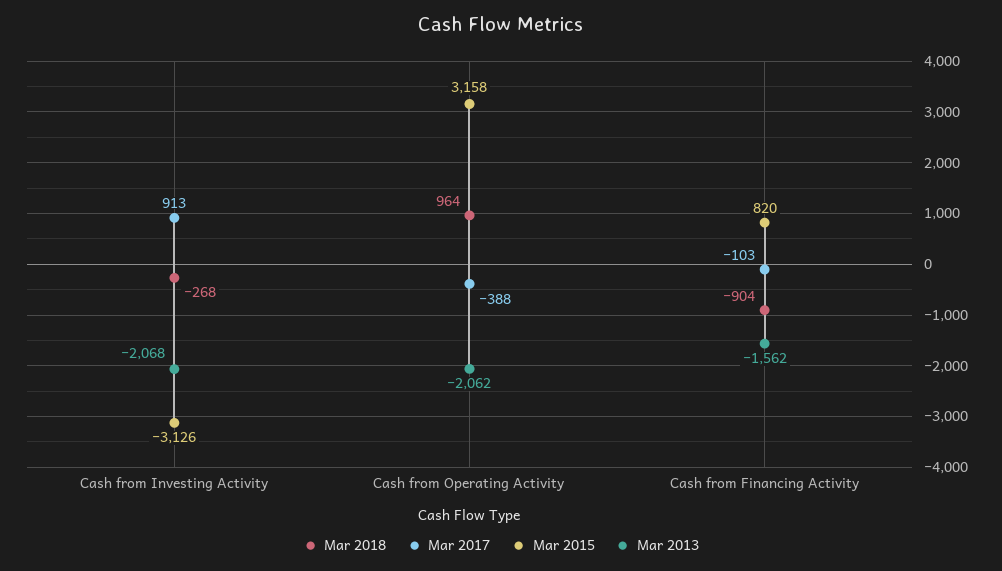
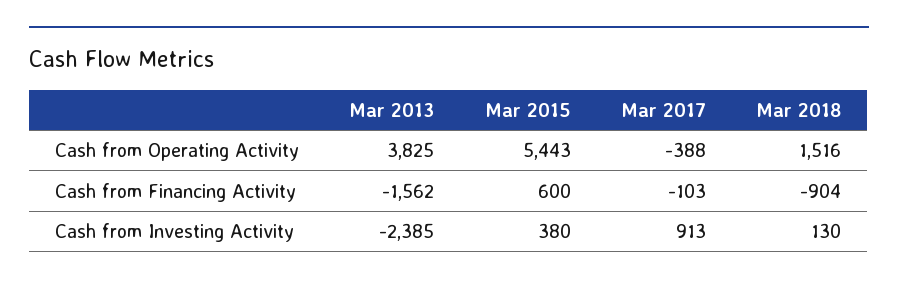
  {
    "Mar 2018": {
-     "Cash from Investing Activity": -268,
+     "Cash from Investing Activity": 130,
-     "Cash from Operating Activity": 964,
+     "Cash from Operating Activity": 1516,
      "Cash from Financing Activity": -904
    },
    "Mar 2017": {
      "Cash from Investing Activity": 913,
      "Cash from Operating Activity": -388,
      "Cash from Financing Activity": -103
    },
    "Mar 2015": {
-     "Cash from Investing Activity": -3126,
+     "Cash from Investing Activity": 380,
-     "Cash from Operating Activity": 3158,
+     "Cash from Operating Activity": 5443,
-     "Cash from Financing Activity": 820
+     "Cash from Financing Activity": 600
    },
    "Mar 2013": {
-     "Cash from Investing Activity": -2068,
+     "Cash from Investing Activity": -2385,
-     "Cash from Operating Activity": -2062,
+     "Cash from Operating Activity": 3825,
      "Cash from Financing Activity": -1562
    }
  }

